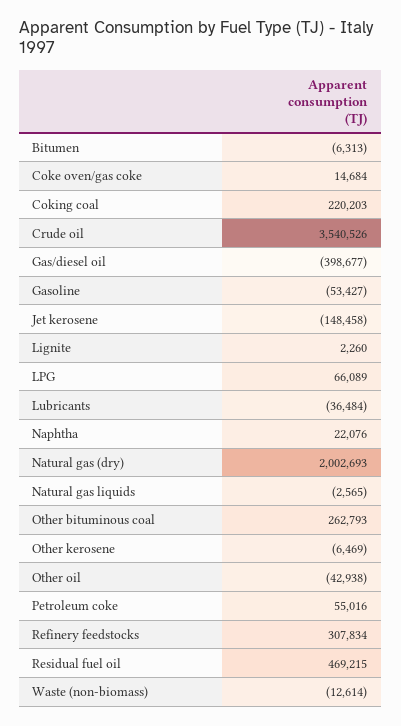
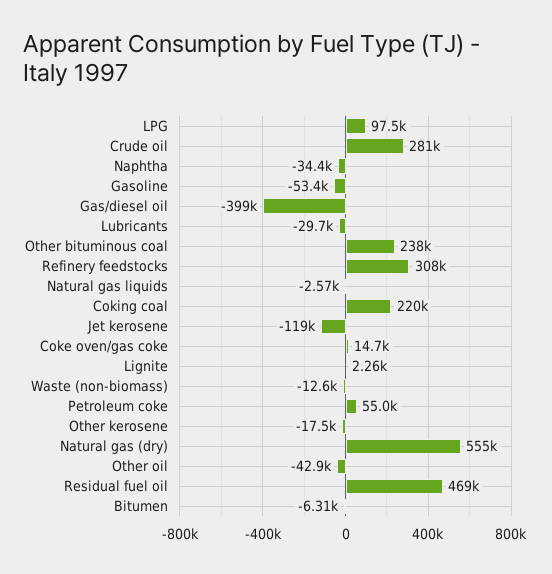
  {
    "Bitumen": -6313,
    "Coke oven/gas coke": 14684,
    "Coking coal": 220203,
-   "Crude oil": 3540526,
+   "Crude oil": 281000,
    "Gas/diesel oil": -398677,
    "Gasoline": -53427,
-   "Jet kerosene": -148458,
+   "Jet kerosene": -119000,
    "Lignite": 2260,
-   "LPG": 66089,
+   "LPG": 97500,
-   "Lubricants": -36484,
+   "Lubricants": -29700,
-   "Naphtha": 22076,
+   "Naphtha": -34400,
-   "Natural gas (dry)": 2002693,
+   "Natural gas (dry)": 555000,
    "Natural gas liquids": -2565,
-   "Other bituminous coal": 262793,
+   "Other bituminous coal": 238000,
-   "Other kerosene": -6469,
+   "Other kerosene": -17500,
    "Other oil": -42938,
    "Petroleum coke": 55016,
    "Refinery feedstocks": 307834,
    "Residual fuel oil": 469215,
    "Waste (non-biomass)": -12614
  }

